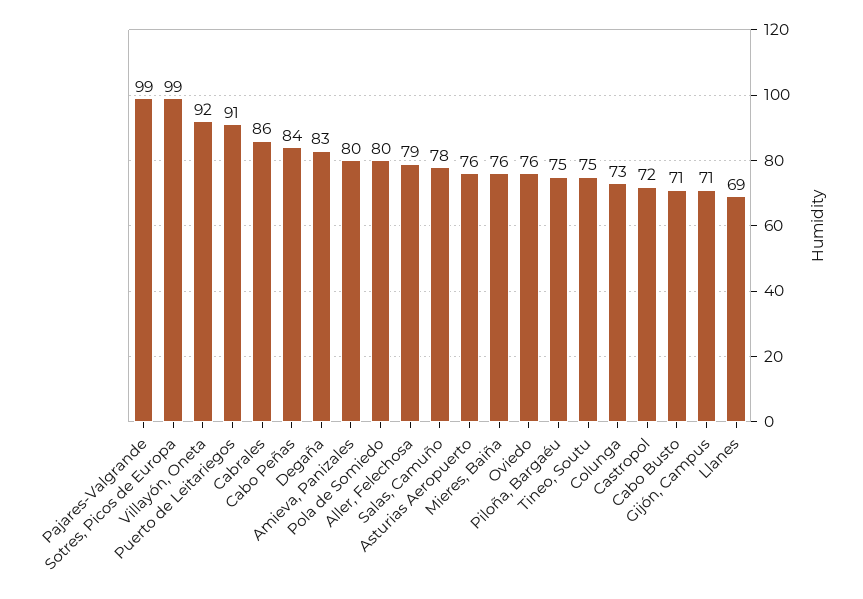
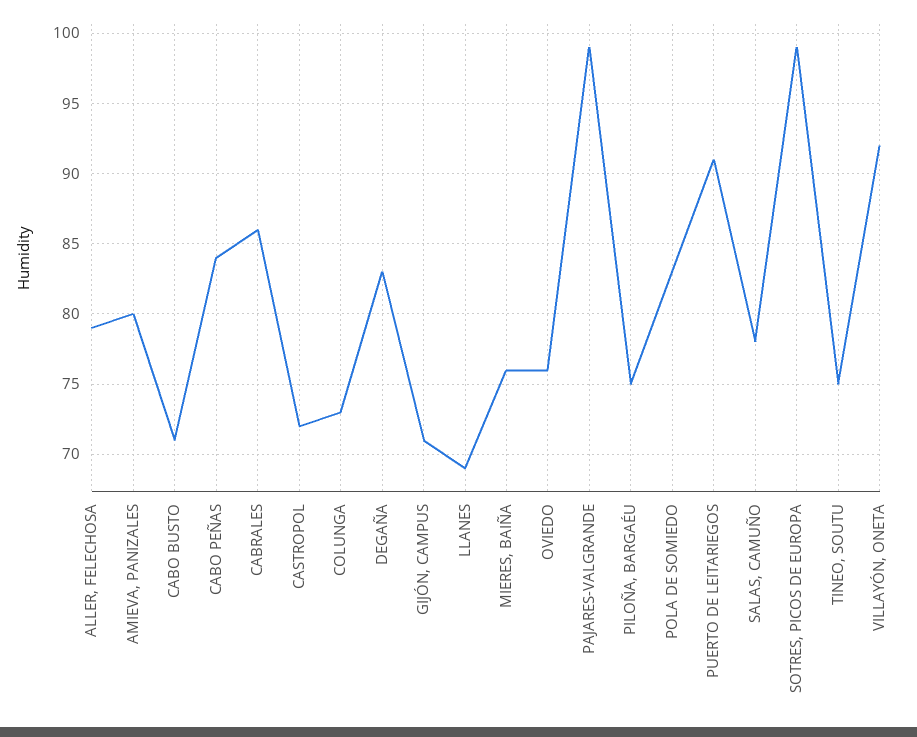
  {
    "Pajares-Valgrande": 99,
    "Sotres, Picos de Europa": 99,
    "Villayón, Oneta": 92,
    "Puerto de Leitariegos": 91,
    "Cabrales": 86,
    "Cabo Peñas": 84,
    "Degaña": 83,
    "Amieva, Panizales": 80,
-   "Pola de Somiedo": 80,
+   "Pola de Somiedo": 83,
    "Aller, Felechosa": 79,
    "Salas, Camuño": 78,
-   "Asturias Aeropuerto": 76,
    "Mieres, Baiña": 76,
    "Oviedo": 76,
    "Piloña, Bargaéu": 75,
    "Tineo, Soutu": 75,
    "Colunga": 73,
    "Castropol": 72,
    "Cabo Busto": 71,
    "Gijón, Campus": 71,
    "Llanes": 69
  }

